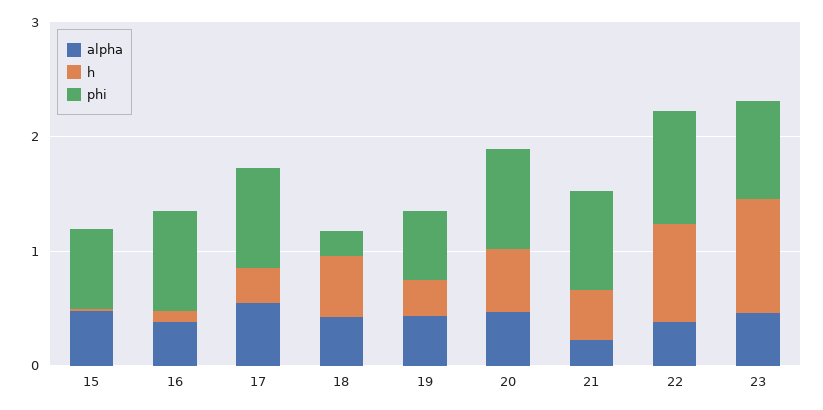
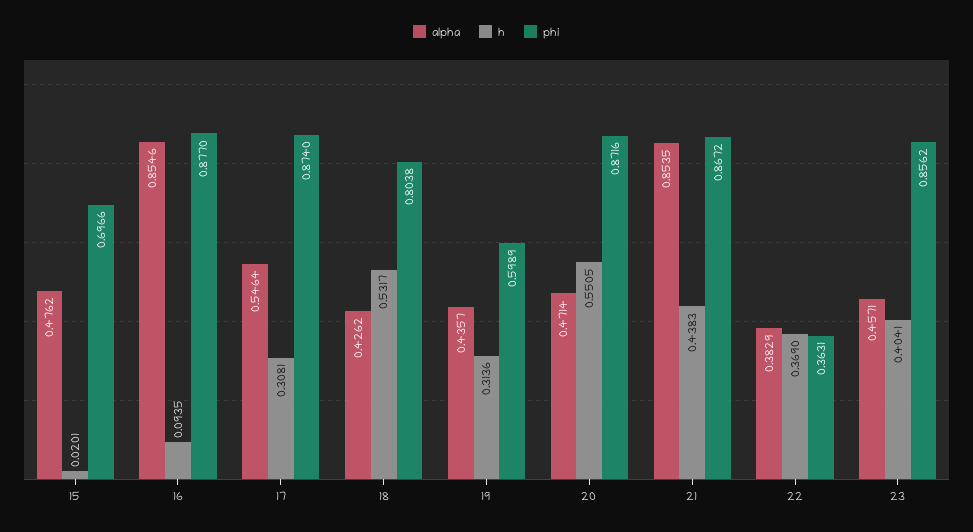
  {
    "alpha": {
      "15": 0.4762,
-     "16": 0.4,
+     "16": 0.8546,
      "17": 0.5464,
      "18": 0.4262,
      "19": 0.4357,
      "20": 0.4714,
-     "21": 0.2,
+     "21": 0.8535,
      "22": 0.3829,
      "23": 0.4571
    },
    "h": {
      "15": 0.0201,
      "16": 0.0935,
      "17": 0.3081,
      "18": 0.5317,
      "19": 0.3136,
      "20": 0.5505,
      "21": 0.4383,
-     "22": 0.8,
+     "22": 0.369,
-     "23": 1
+     "23": 0.4041
    },
    "phi": {
      "15": 0.6966,
      "16": 0.877,
      "17": 0.874,
-     "18": 0.2,
+     "18": 0.8038,
      "19": 0.5989,
      "20": 0.8716,
      "21": 0.8672,
-     "22": 1,
+     "22": 0.3631,
      "23": 0.8562
    }
  }

